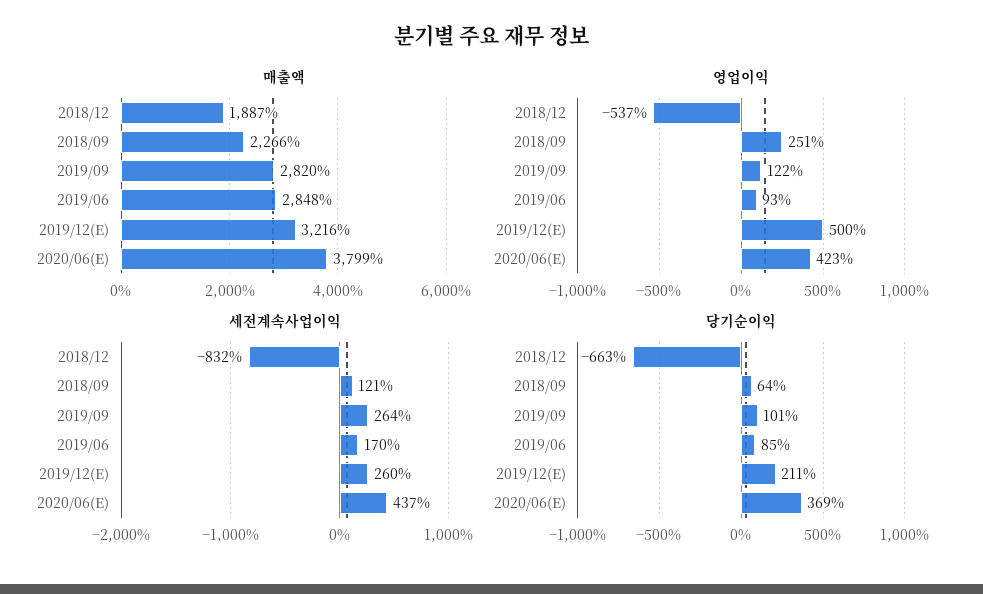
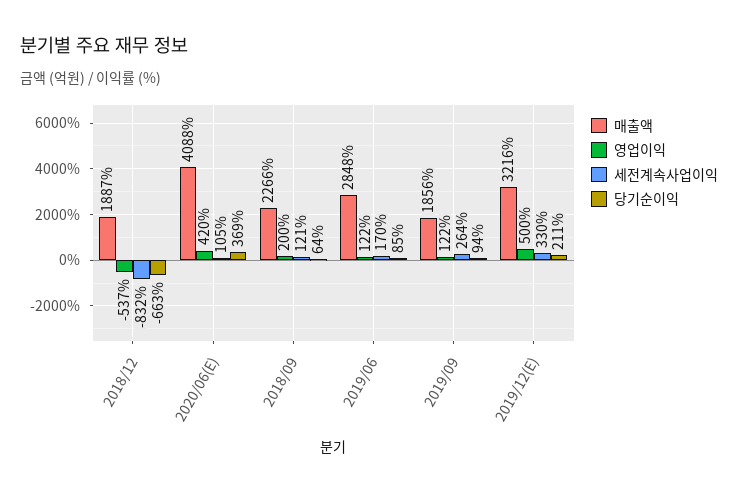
  {
    "매출액": {
      "2018/12": 1887,
      "2018/09": 2266,
-     "2019/09": 2820,
+     "2019/09": 1856,
      "2019/06": 2848,
      "2019/12(E)": 3216,
-     "2020/06(E)": 3799
+     "2020/06(E)": 4088
    },
    "영업이익": {
      "2018/12": -537,
-     "2018/09": 251,
+     "2018/09": 200,
      "2019/09": 122,
-     "2019/06": 93,
+     "2019/06": 122,
      "2019/12(E)": 500,
-     "2020/06(E)": 423
+     "2020/06(E)": 420
    },
    "세전계속사업이익": {
      "2018/12": -832,
      "2018/09": 121,
      "2019/09": 264,
      "2019/06": 170,
-     "2019/12(E)": 260,
+     "2019/12(E)": 330,
-     "2020/06(E)": 437
+     "2020/06(E)": 105
    },
    "당기순이익": {
      "2018/12": -663,
      "2018/09": 64,
-     "2019/09": 101,
+     "2019/09": 94,
      "2019/06": 85,
      "2019/12(E)": 211,
      "2020/06(E)": 369
    }
  }

